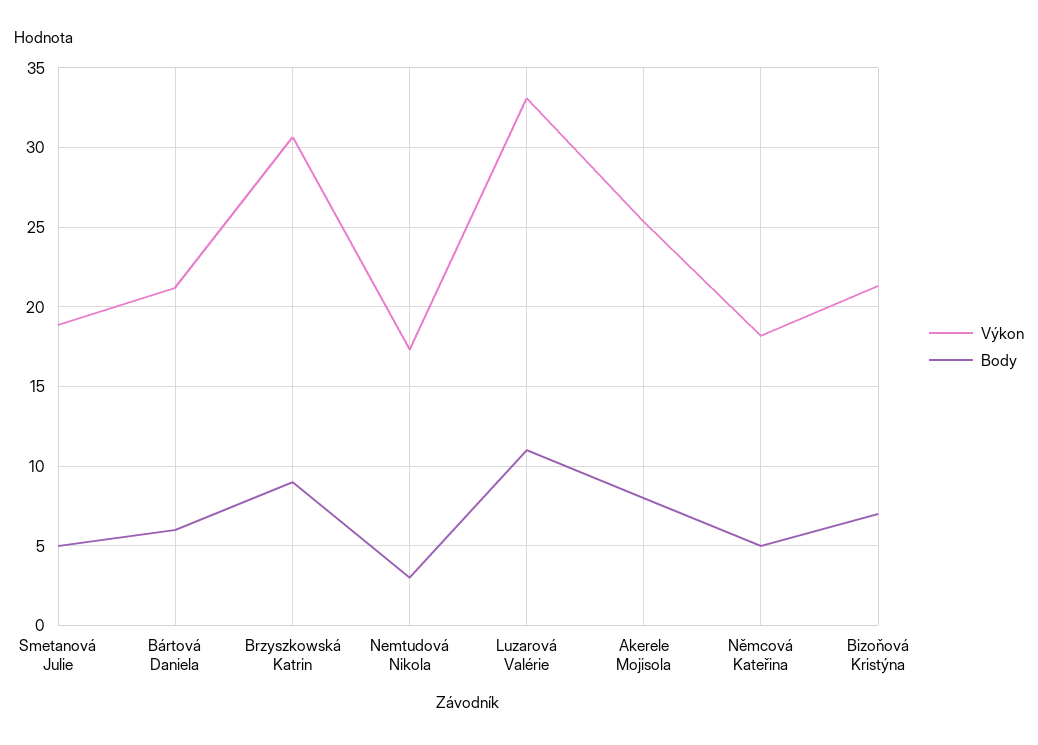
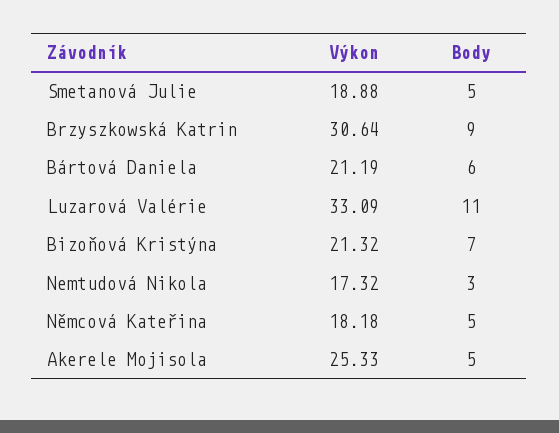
  {
    "Výkon": {
      "Smetanová Julie": 18.88,
      "Bártová Daniela": 21.19,
      "Brzyszkowská Katrin": 30.64,
      "Nemtudová Nikola": 17.32,
      "Luzarová Valérie": 33.09,
      "Akerele Mojisola": 25.33,
      "Němcová Kateřina": 18.18,
      "Bizoňová Kristýna": 21.32
    },
    "Body": {
      "Smetanová Julie": 5,
      "Bártová Daniela": 6,
      "Brzyszkowská Katrin": 9,
      "Nemtudová Nikola": 3,
      "Luzarová Valérie": 11,
-     "Akerele Mojisola": 8,
+     "Akerele Mojisola": 5,
      "Němcová Kateřina": 5,
      "Bizoňová Kristýna": 7
    }
  }

